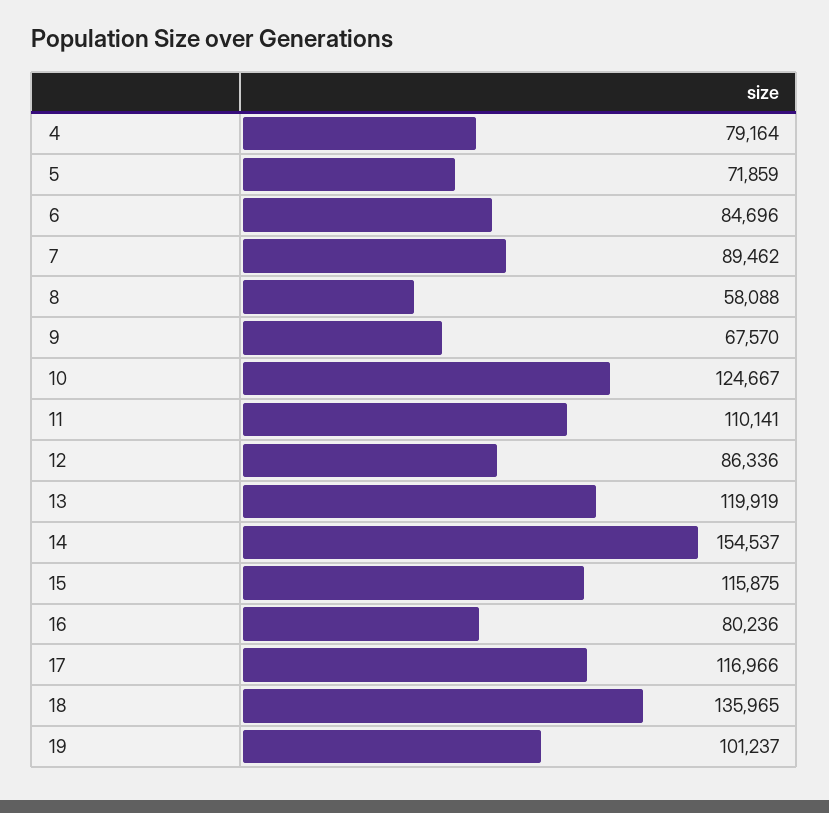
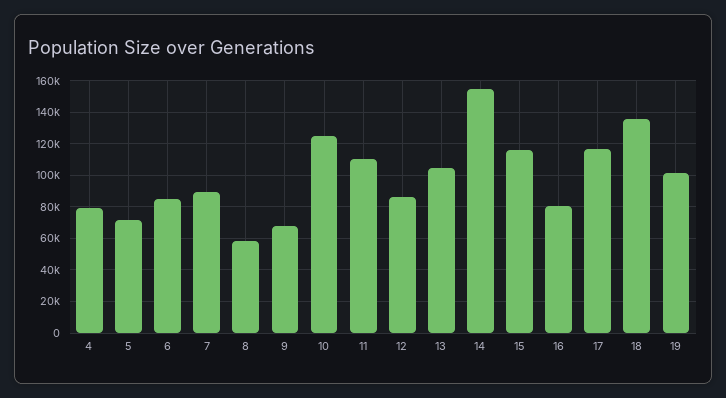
  {
    "4": 79164,
    "5": 71859,
    "6": 84696,
    "7": 89462,
    "8": 58088,
    "9": 67570,
    "10": 124667,
    "11": 110141,
    "12": 86336,
-   "13": 119919,
+   "13": 105000,
    "14": 154537,
    "15": 115875,
    "16": 80236,
    "17": 116966,
    "18": 135965,
    "19": 101237
  }

